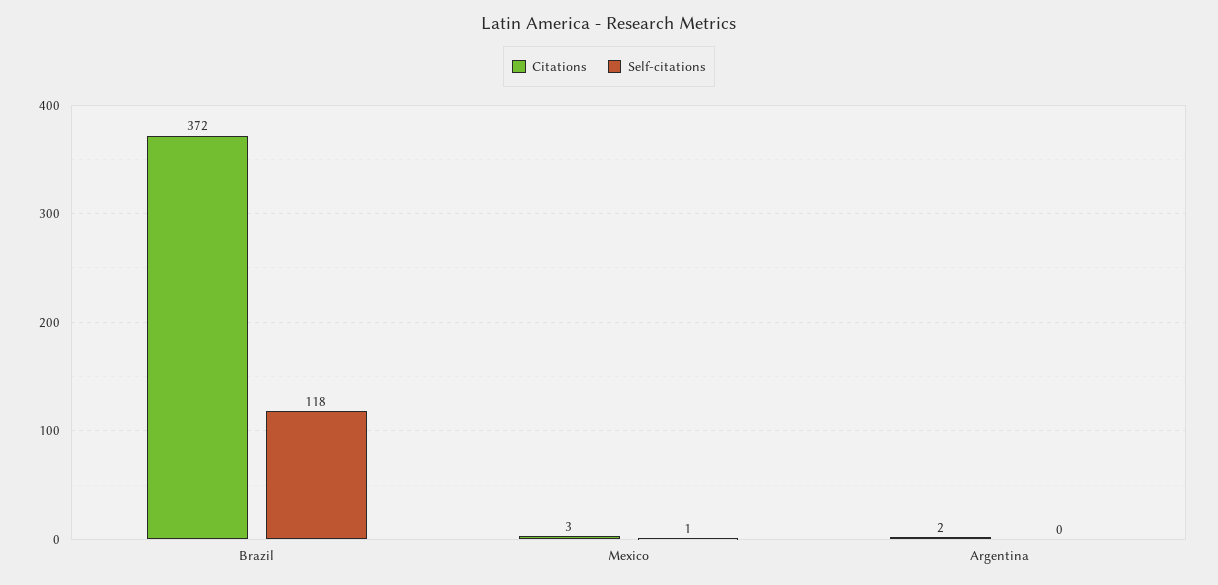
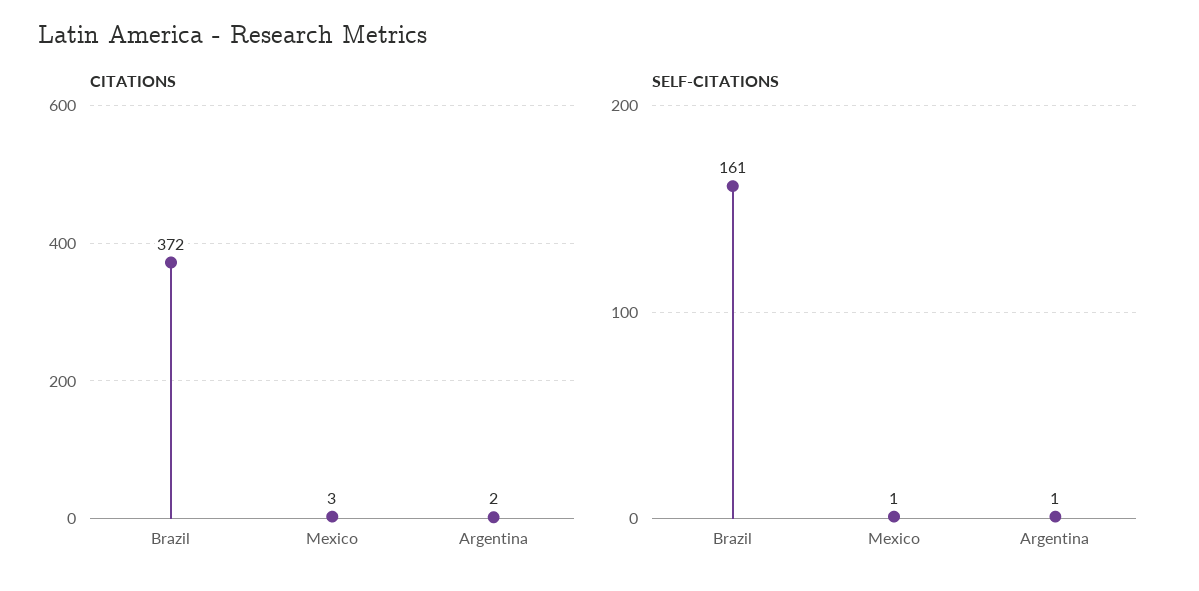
  {
    "Citations": {
      "Brazil": 372,
      "Mexico": 3,
      "Argentina": 2
    },
    "Self-citations": {
-     "Brazil": 118,
+     "Brazil": 161,
      "Mexico": 1,
-     "Argentina": 0
+     "Argentina": 1
    }
  }

